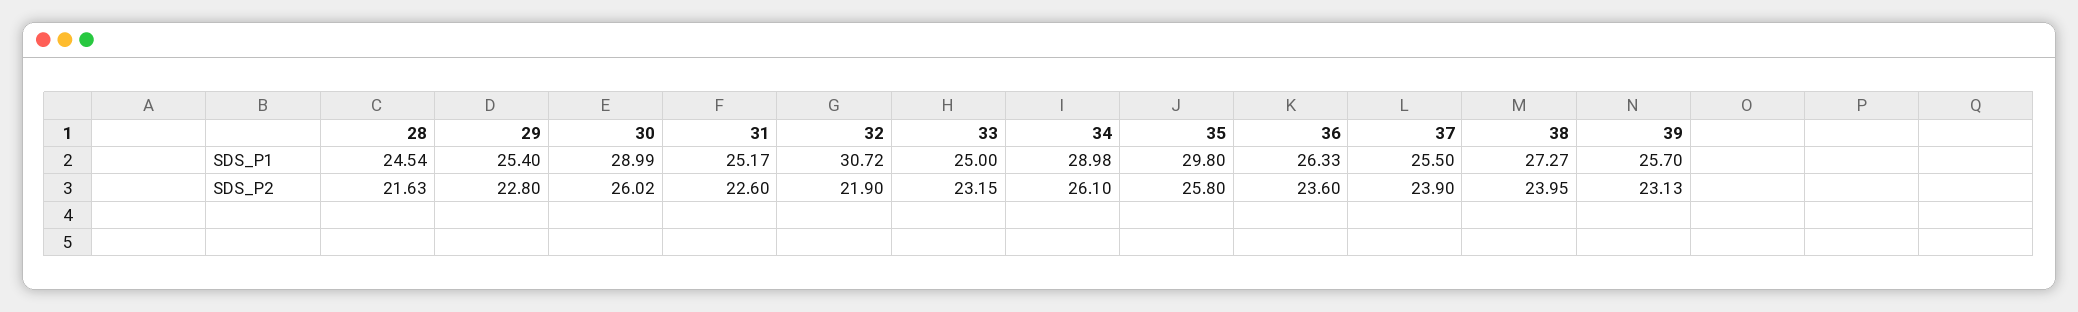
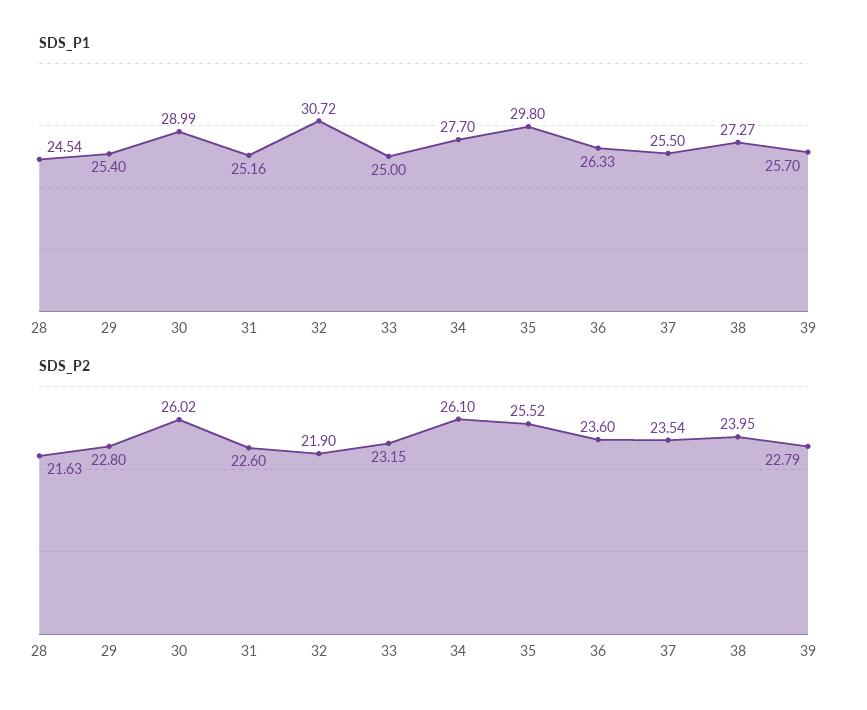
  {
    "SDS_P1": {
      "28": 24.54,
      "29": 25.4,
      "30": 28.99,
-     "31": 25.17,
+     "31": 25.16,
      "32": 30.72,
      "33": 25,
-     "34": 28.98,
+     "34": 27.7,
      "35": 29.8,
      "36": 26.33,
      "37": 25.5,
      "38": 27.27,
      "39": 25.7
    },
    "SDS_P2": {
      "28": 21.63,
      "29": 22.8,
      "30": 26.02,
      "31": 22.6,
      "32": 21.9,
      "33": 23.15,
      "34": 26.1,
-     "35": 25.8,
+     "35": 25.52,
      "36": 23.6,
-     "37": 23.9,
+     "37": 23.54,
      "38": 23.95,
-     "39": 23.13
+     "39": 22.79
    }
  }

